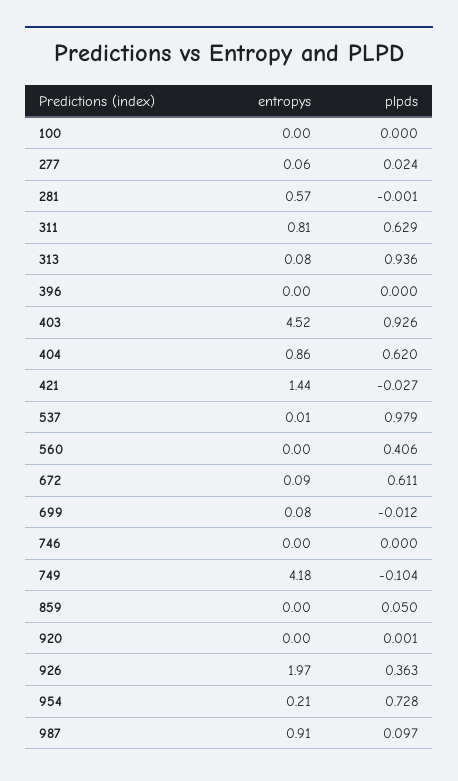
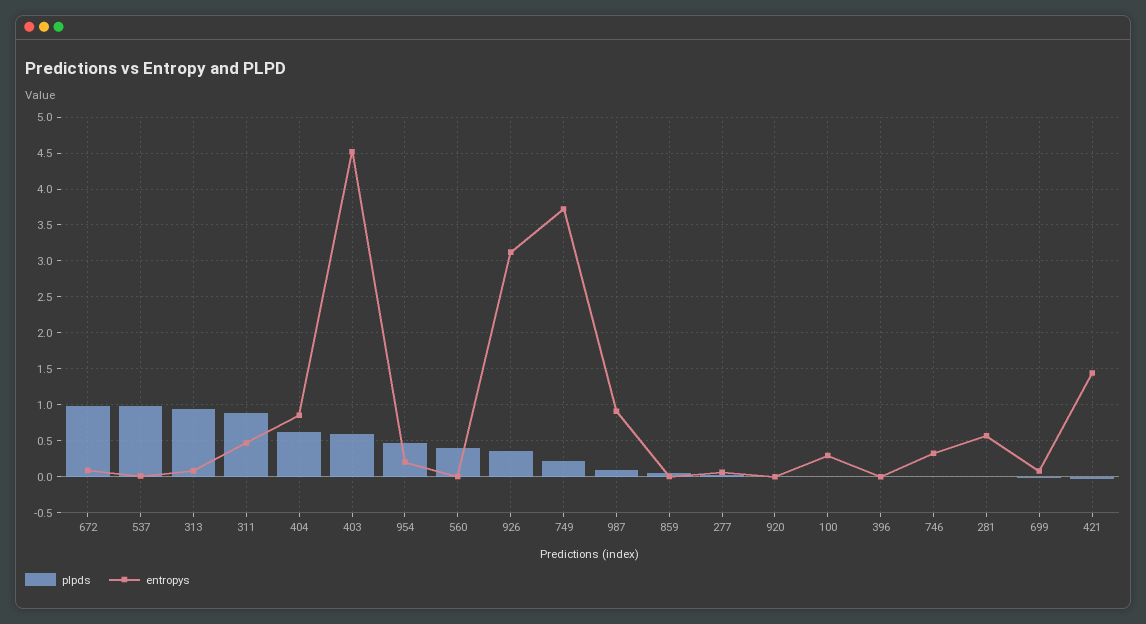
  {
    "entropys": {
-     "100": 0,
+     "100": 0.3,
      "277": 0.06,
      "281": 0.57,
-     "311": 0.81,
+     "311": 0.5,
      "313": 0.08,
      "396": 0,
      "403": 4.52,
      "404": 0.86,
      "421": 1.44,
      "537": 0.01,
      "560": 0,
      "672": 0.09,
      "699": 0.08,
-     "746": 0,
+     "746": 0.3,
-     "749": 4.18,
+     "749": 3.7,
      "859": 0,
      "920": 0,
-     "926": 1.97,
+     "926": 3.1,
      "954": 0.21,
      "987": 0.91
    },
    "plpds": {
      "100": 0,
      "277": 0.024,
      "281": -0.001,
-     "311": 0.629,
+     "311": 0.9,
      "313": 0.936,
      "396": 0,
-     "403": 0.926,
+     "403": 0.6,
      "404": 0.62,
      "421": -0.027,
      "537": 0.979,
      "560": 0.406,
-     "672": 0.611,
+     "672": 1,
      "699": -0.012,
      "746": 0,
-     "749": -0.104,
+     "749": 0.2,
      "859": 0.05,
      "920": 0.001,
      "926": 0.363,
-     "954": 0.728,
+     "954": 0.5,
      "987": 0.097
    }
  }

